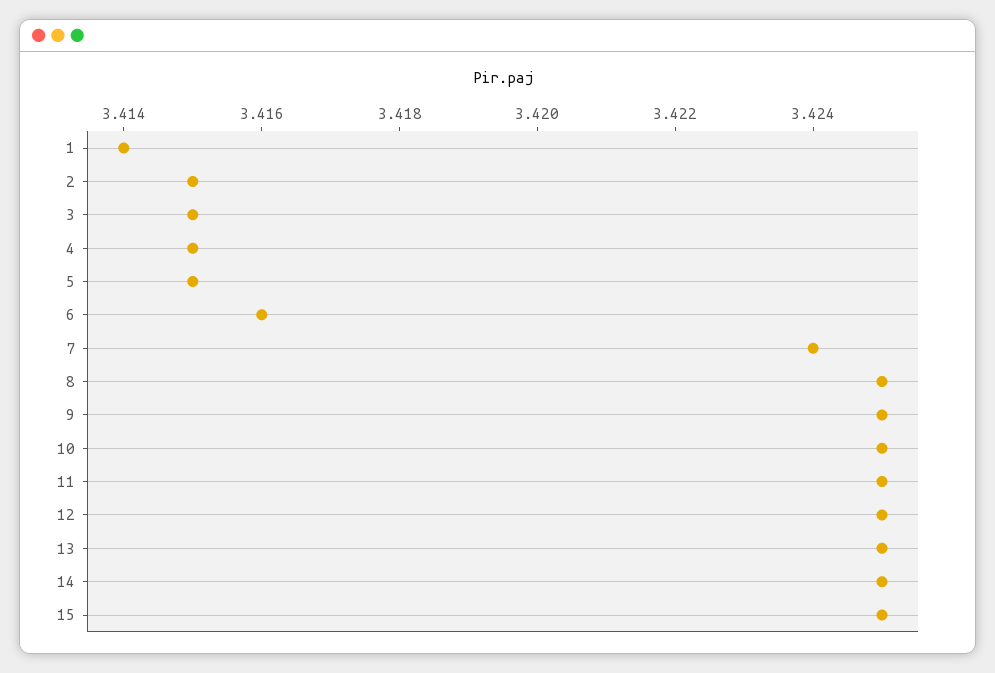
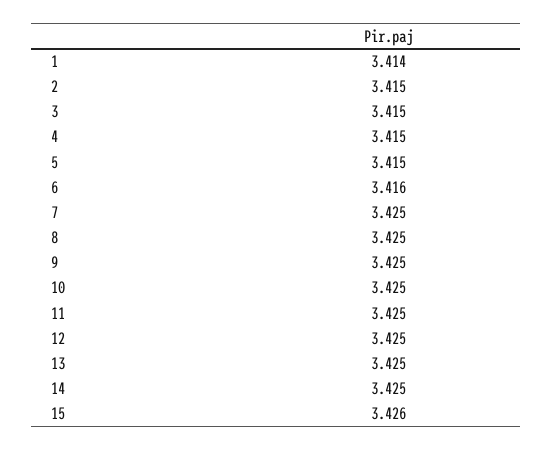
  {
    "1": 3.414,
    "2": 3.415,
    "3": 3.415,
    "4": 3.415,
    "5": 3.415,
    "6": 3.416,
-   "7": 3.424,
+   "7": 3.425,
    "8": 3.425,
    "9": 3.425,
    "10": 3.425,
    "11": 3.425,
    "12": 3.425,
    "13": 3.425,
    "14": 3.425,
-   "15": 3.425
+   "15": 3.426
  }

